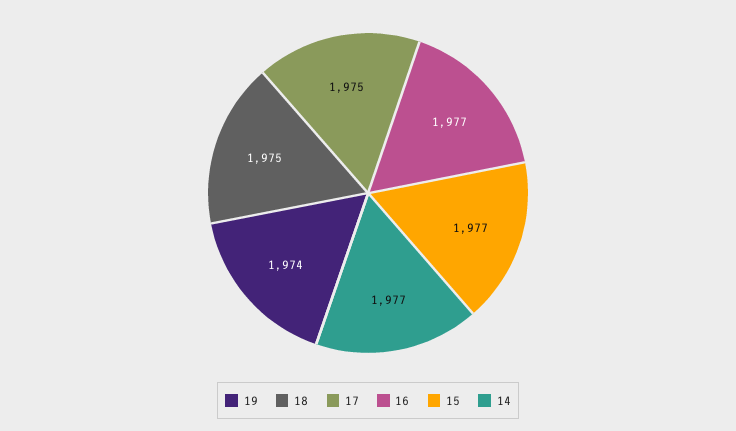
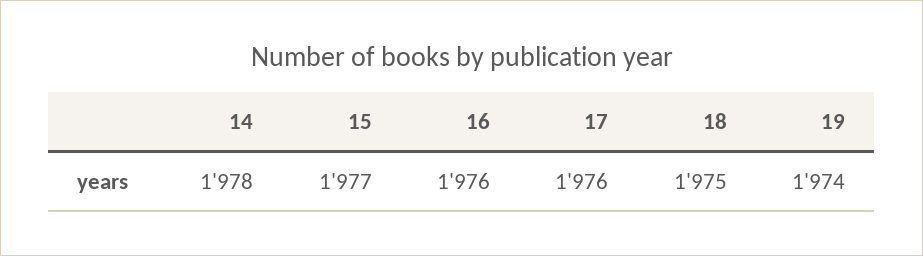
  {
    "19": 1974,
    "18": 1975,
-   "17": 1975,
+   "17": 1976,
-   "16": 1977,
+   "16": 1976,
    "15": 1977,
-   "14": 1977
+   "14": 1978
  }

